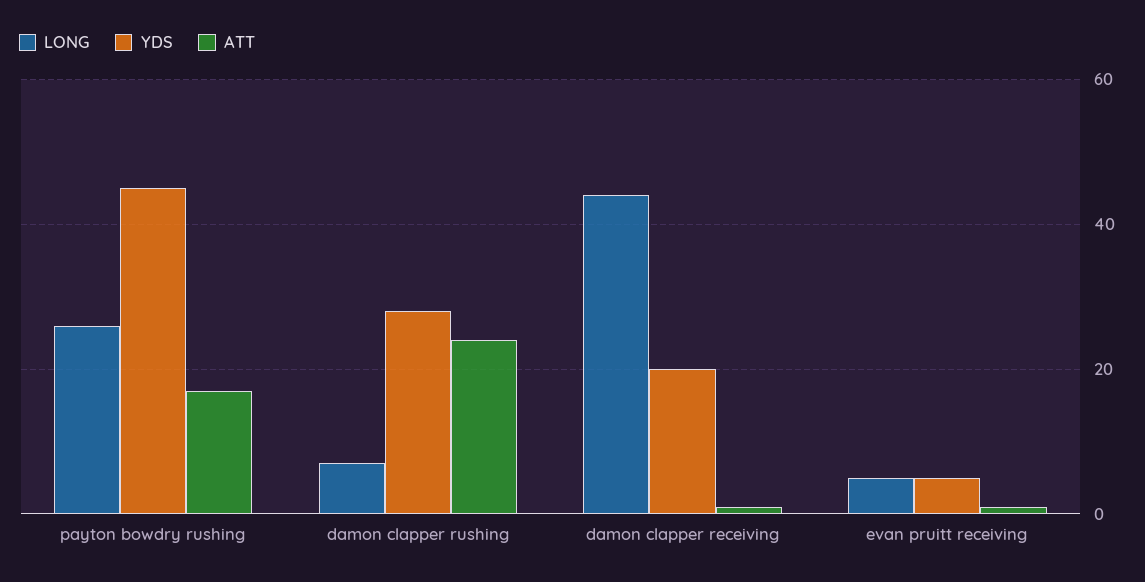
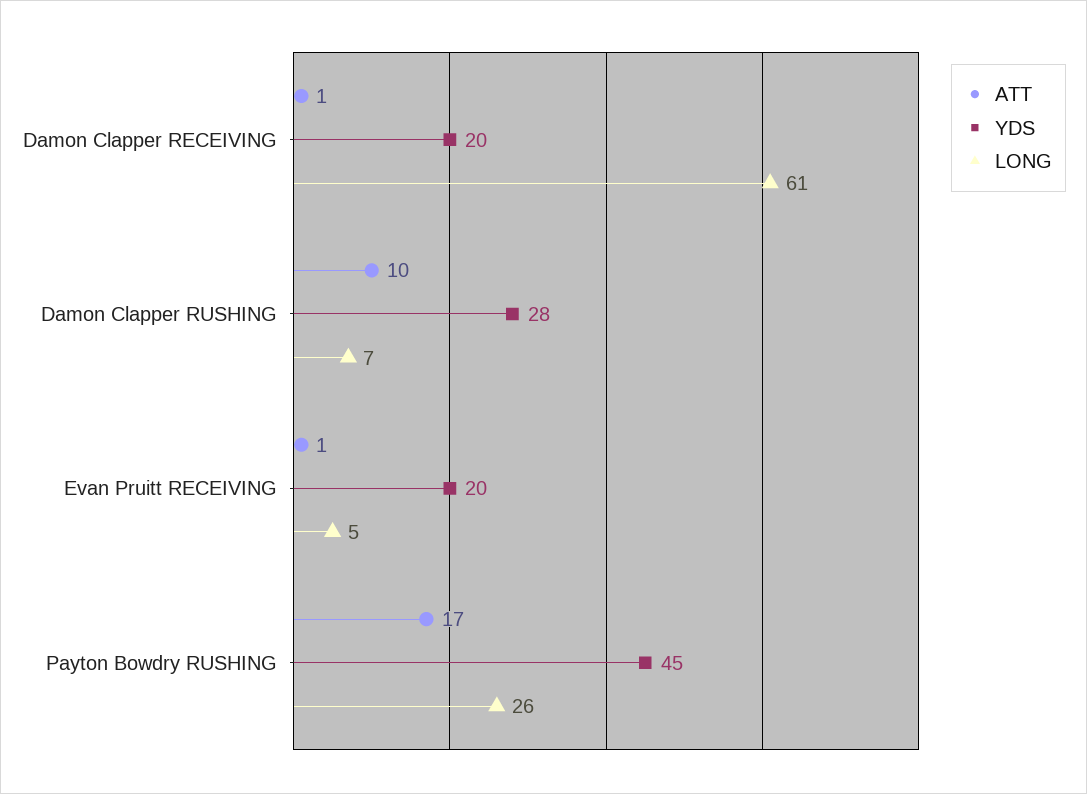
  {
    "LONG": {
      "payton bowdry rushing": 26,
      "damon clapper rushing": 7,
-     "damon clapper receiving": 45,
+     "damon clapper receiving": 61,
      "evan pruitt receiving": 5
    },
    "YDS": {
      "payton bowdry rushing": 45,
      "damon clapper rushing": 28,
      "damon clapper receiving": 20,
-     "evan pruitt receiving": 5
+     "evan pruitt receiving": 20
    },
    "ATT": {
      "payton bowdry rushing": 17,
-     "damon clapper rushing": 25,
+     "damon clapper rushing": 10,
      "damon clapper receiving": 1,
      "evan pruitt receiving": 1
    }
  }

